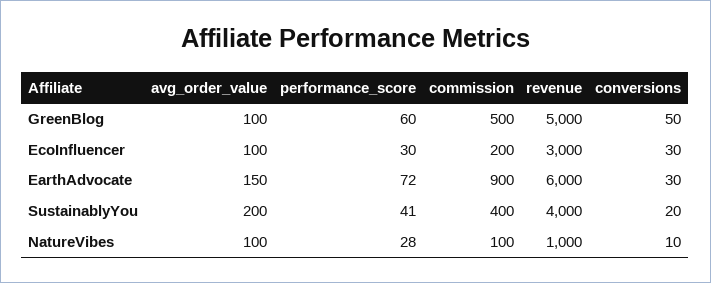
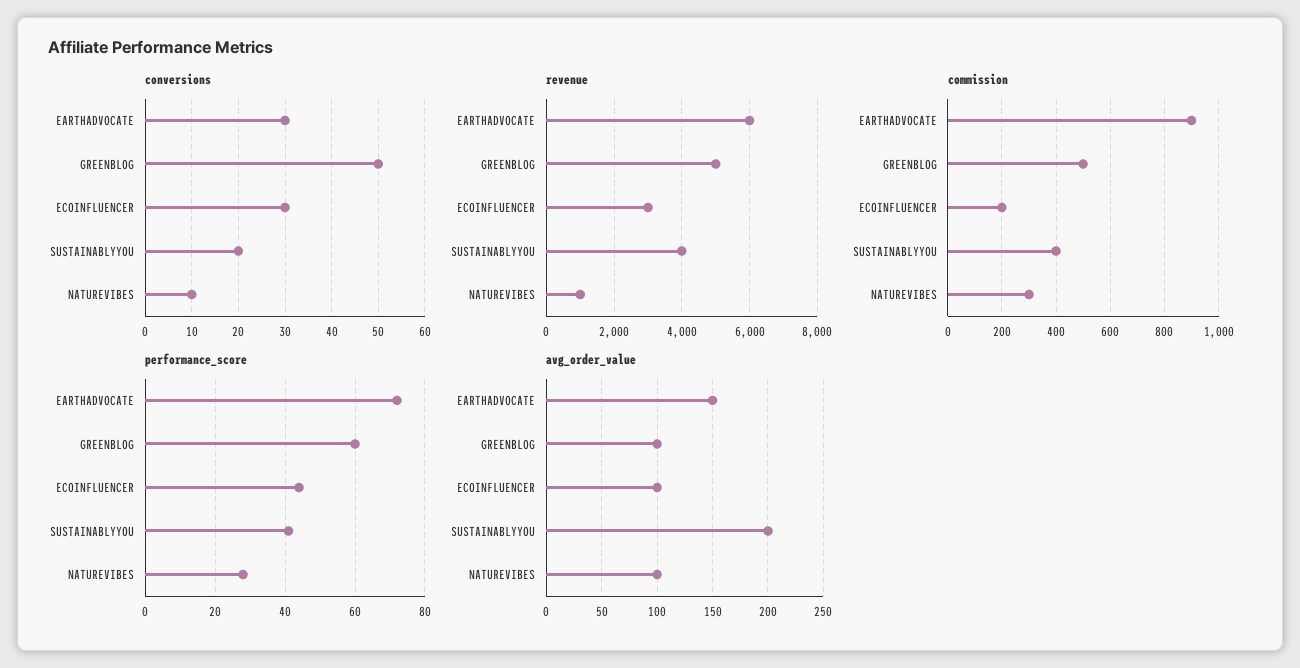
  {
    "avg_order_value": {
      "GreenBlog": 100,
      "EcoInfluencer": 100,
      "EarthAdvocate": 150,
      "SustainablyYou": 200,
      "NatureVibes": 100
    },
    "performance_score": {
      "GreenBlog": 60,
-     "EcoInfluencer": 30,
+     "EcoInfluencer": 45,
      "EarthAdvocate": 72,
      "SustainablyYou": 41,
      "NatureVibes": 28
    },
    "commission": {
      "GreenBlog": 500,
      "EcoInfluencer": 200,
      "EarthAdvocate": 900,
      "SustainablyYou": 400,
-     "NatureVibes": 100
+     "NatureVibes": 300
    },
    "revenue": {
      "GreenBlog": 5000,
      "EcoInfluencer": 3000,
      "EarthAdvocate": 6000,
      "SustainablyYou": 4000,
      "NatureVibes": 1000
    },
    "conversions": {
      "GreenBlog": 50,
      "EcoInfluencer": 30,
      "EarthAdvocate": 30,
      "SustainablyYou": 20,
      "NatureVibes": 10
    }
  }

